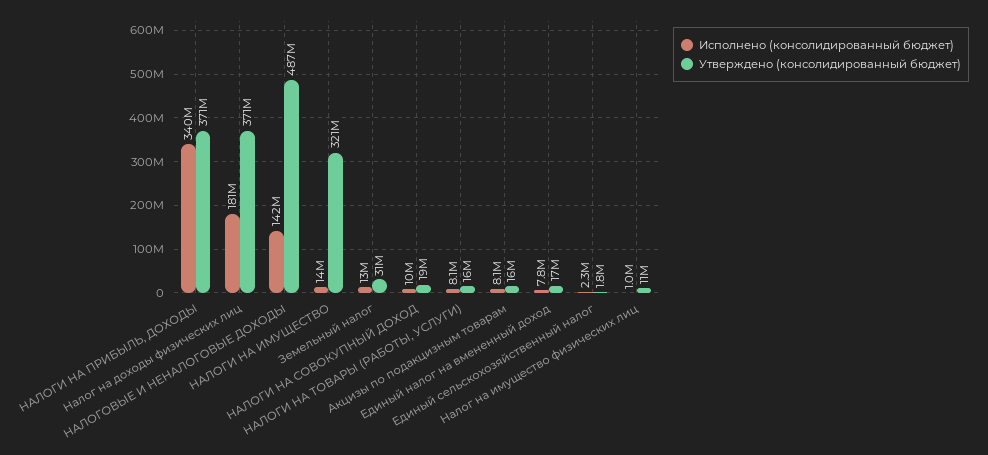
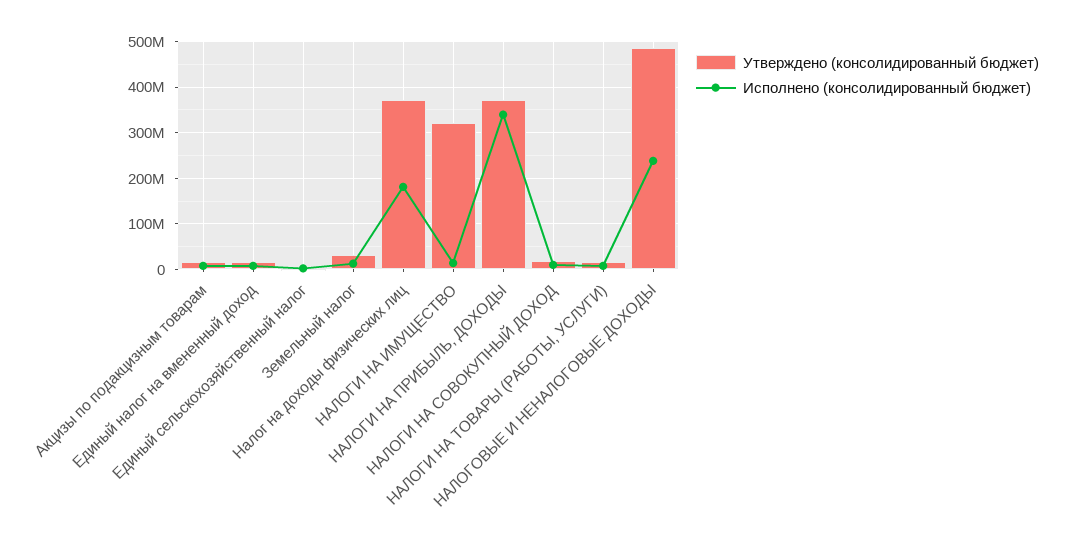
  {
    "Исполнено (консолидированный бюджет)": {
      "НАЛОГИ НА ПРИБЫЛЬ, ДОХОДЫ": 340000000,
      "Налог на доходы физических лиц": 181000000,
-     "НАЛОГОВЫЕ И НЕНАЛОГОВЫЕ ДОХОДЫ": 142000000,
+     "НАЛОГОВЫЕ И НЕНАЛОГОВЫЕ ДОХОДЫ": 240000000,
      "НАЛОГИ НА ИМУЩЕСТВО": 14000000,
      "Земельный налог": 13000000,
      "НАЛОГИ НА СОВОКУПНЫЙ ДОХОД": 10000000,
      "НАЛОГИ НА ТОВАРЫ (РАБОТЫ, УСЛУГИ)": 8100000,
      "Акцизы по подакцизным товарам": 8100000,
      "Единый налог на вмененный доход": 7800000,
-     "Единый сельскохозяйственный налог": 2300000,
+     "Единый сельскохозяйственный налог": 2300000
-     "Налог на имущество физических лиц": 1000000
    },
    "Утверждено (консолидированный бюджет)": {
      "НАЛОГИ НА ПРИБЫЛЬ, ДОХОДЫ": 371000000,
      "Налог на доходы физических лиц": 371000000,
      "НАЛОГОВЫЕ И НЕНАЛОГОВЫЕ ДОХОДЫ": 487000000,
      "НАЛОГИ НА ИМУЩЕСТВО": 321000000,
      "Земельный налог": 31000000,
      "НАЛОГИ НА СОВОКУПНЫЙ ДОХОД": 19000000,
      "НАЛОГИ НА ТОВАРЫ (РАБОТЫ, УСЛУГИ)": 16000000,
      "Акцизы по подакцизным товарам": 16000000,
      "Единый налог на вмененный доход": 17000000,
-     "Единый сельскохозяйственный налог": 1800000,
+     "Единый сельскохозяйственный налог": 1800000
-     "Налог на имущество физических лиц": 11000000
    }
  }

